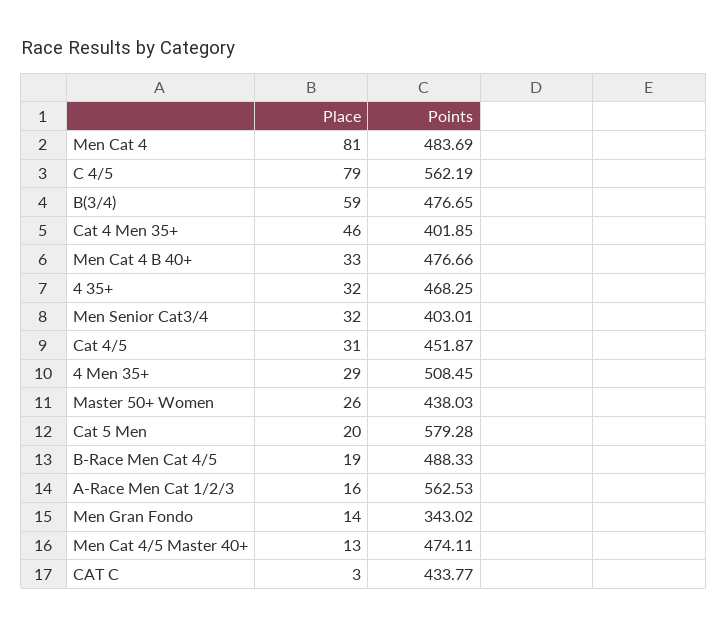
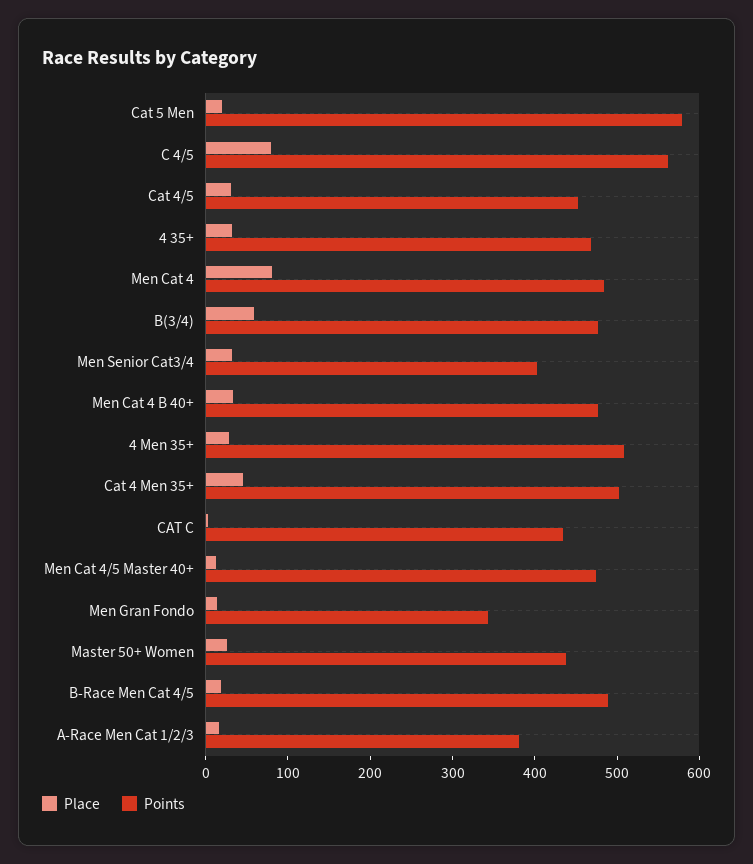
  {
    "Place": {
      "Men Cat 4": 81,
      "C 4/5": 79,
      "B(3/4)": 59,
      "Cat 4 Men 35+": 46,
      "Men Cat 4 B 40+": 33,
      "4 35+": 32,
      "Men Senior Cat3/4": 32,
      "Cat 4/5": 31,
      "4 Men 35+": 29,
      "Master 50+ Women": 26,
      "Cat 5 Men": 20,
      "B-Race Men Cat 4/5": 19,
      "A-Race Men Cat 1/2/3": 16,
      "Men Gran Fondo": 14,
      "Men Cat 4/5 Master 40+": 13,
      "CAT C": 3
    },
    "Points": {
      "Men Cat 4": 483.69,
      "C 4/5": 562.19,
      "B(3/4)": 476.65,
-     "Cat 4 Men 35+": 401.85,
+     "Cat 4 Men 35+": 500,
      "Men Cat 4 B 40+": 476.66,
      "4 35+": 468.25,
      "Men Senior Cat3/4": 403.01,
      "Cat 4/5": 451.87,
      "4 Men 35+": 508.45,
      "Master 50+ Women": 438.03,
      "Cat 5 Men": 579.28,
      "B-Race Men Cat 4/5": 488.33,
-     "A-Race Men Cat 1/2/3": 562.53,
+     "A-Race Men Cat 1/2/3": 380,
      "Men Gran Fondo": 343.02,
      "Men Cat 4/5 Master 40+": 474.11,
      "CAT C": 433.77
    }
  }

